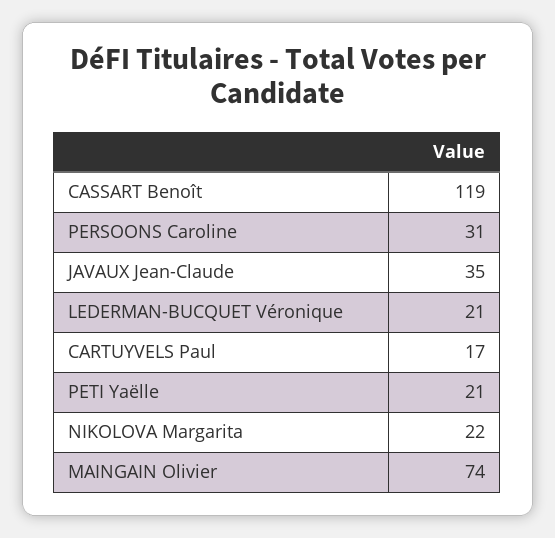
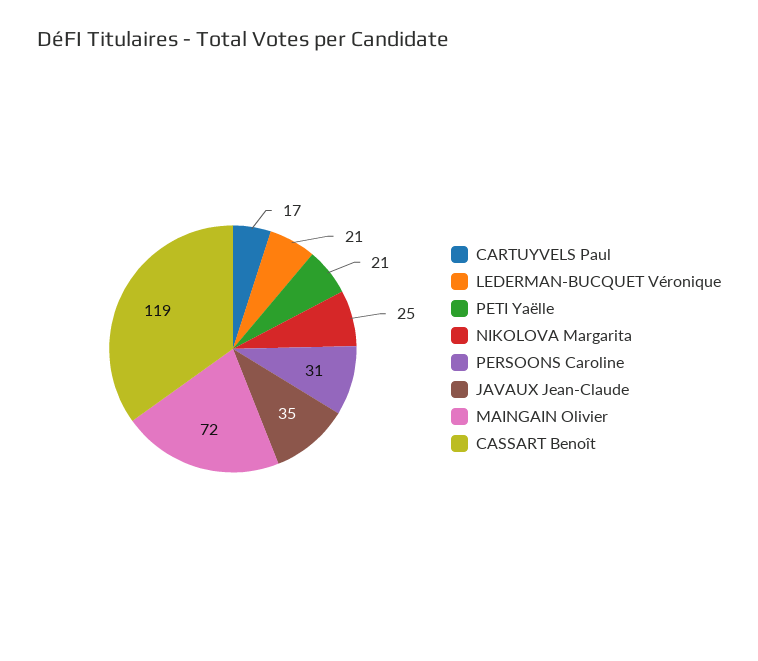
  {
    "CASSART Benoît": 119,
    "PERSOONS Caroline": 31,
    "JAVAUX Jean-Claude": 35,
    "LEDERMAN-BUCQUET Véronique": 21,
    "CARTUYVELS Paul": 17,
    "PETI Yaëlle": 21,
-   "NIKOLOVA Margarita": 22,
+   "NIKOLOVA Margarita": 25,
-   "MAINGAIN Olivier": 74
+   "MAINGAIN Olivier": 72
  }

